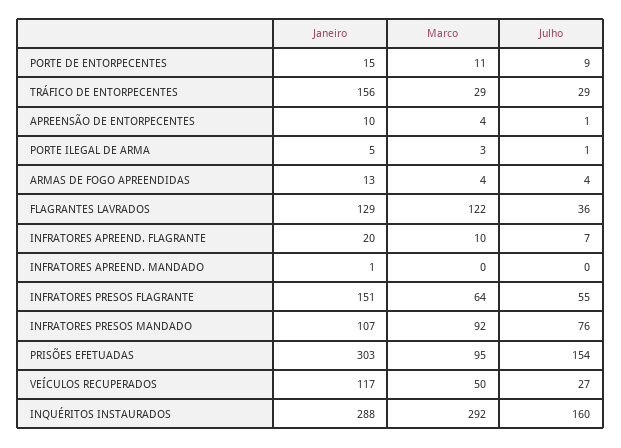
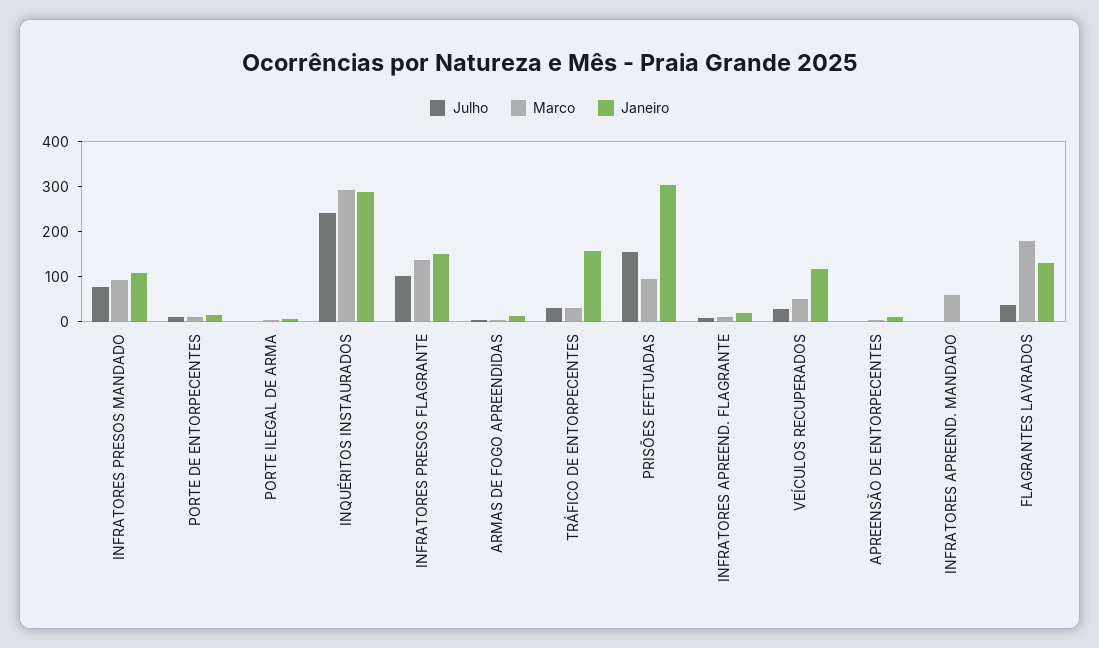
  {
    "Janeiro": {
      "PORTE DE ENTORPECENTES": 15,
      "TRÁFICO DE ENTORPECENTES": 156,
      "APREENSÃO DE ENTORPECENTES": 10,
      "PORTE ILEGAL DE ARMA": 5,
      "ARMAS DE FOGO APREENDIDAS": 13,
      "FLAGRANTES LAVRADOS": 129,
      "INFRATORES APREEND. FLAGRANTE": 20,
      "INFRATORES APREEND. MANDADO": 1,
      "INFRATORES PRESOS FLAGRANTE": 151,
      "INFRATORES PRESOS MANDADO": 107,
      "PRISÕES EFETUADAS": 303,
      "VEÍCULOS RECUPERADOS": 117,
      "INQUÉRITOS INSTAURADOS": 288
    },
    "Marco": {
      "PORTE DE ENTORPECENTES": 11,
      "TRÁFICO DE ENTORPECENTES": 29,
      "APREENSÃO DE ENTORPECENTES": 4,
      "PORTE ILEGAL DE ARMA": 3,
      "ARMAS DE FOGO APREENDIDAS": 4,
-     "FLAGRANTES LAVRADOS": 122,
+     "FLAGRANTES LAVRADOS": 180,
      "INFRATORES APREEND. FLAGRANTE": 10,
-     "INFRATORES APREEND. MANDADO": 0,
+     "INFRATORES APREEND. MANDADO": 60,
-     "INFRATORES PRESOS FLAGRANTE": 64,
+     "INFRATORES PRESOS FLAGRANTE": 140,
      "INFRATORES PRESOS MANDADO": 92,
      "PRISÕES EFETUADAS": 95,
      "VEÍCULOS RECUPERADOS": 50,
      "INQUÉRITOS INSTAURADOS": 292
    },
    "Julho": {
      "PORTE DE ENTORPECENTES": 9,
      "TRÁFICO DE ENTORPECENTES": 29,
      "APREENSÃO DE ENTORPECENTES": 1,
      "PORTE ILEGAL DE ARMA": 1,
      "ARMAS DE FOGO APREENDIDAS": 4,
      "FLAGRANTES LAVRADOS": 36,
      "INFRATORES APREEND. FLAGRANTE": 7,
      "INFRATORES APREEND. MANDADO": 0,
-     "INFRATORES PRESOS FLAGRANTE": 55,
+     "INFRATORES PRESOS FLAGRANTE": 100,
      "INFRATORES PRESOS MANDADO": 76,
      "PRISÕES EFETUADAS": 154,
      "VEÍCULOS RECUPERADOS": 27,
-     "INQUÉRITOS INSTAURADOS": 160
+     "INQUÉRITOS INSTAURADOS": 240
    }
  }

